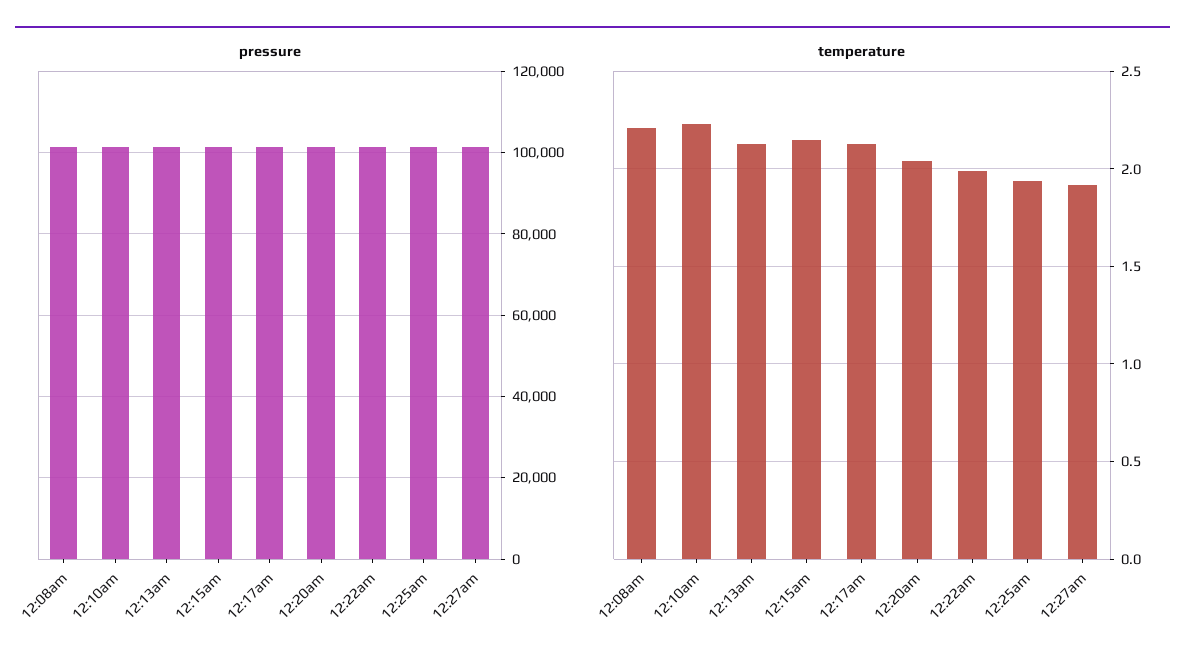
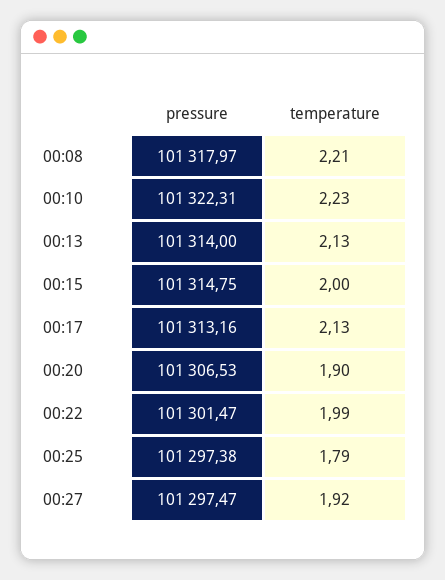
  {
    "pressure": {
      "12:08am": 101317.97,
      "12:10am": 101322.31,
      "12:13am": 101314,
      "12:15am": 101314.75,
      "12:17am": 101313.16,
      "12:20am": 101306.53,
      "12:22am": 101301.47,
      "12:25am": 101297.38,
      "12:27am": 101297.47
    },
    "temperature": {
      "12:08am": 2.21,
      "12:10am": 2.23,
      "12:13am": 2.13,
-     "12:15am": 2.15,
+     "12:15am": 2,
      "12:17am": 2.13,
-     "12:20am": 2.05,
+     "12:20am": 1.9,
      "12:22am": 1.99,
-     "12:25am": 1.95,
+     "12:25am": 1.79,
      "12:27am": 1.92
    }
  }

